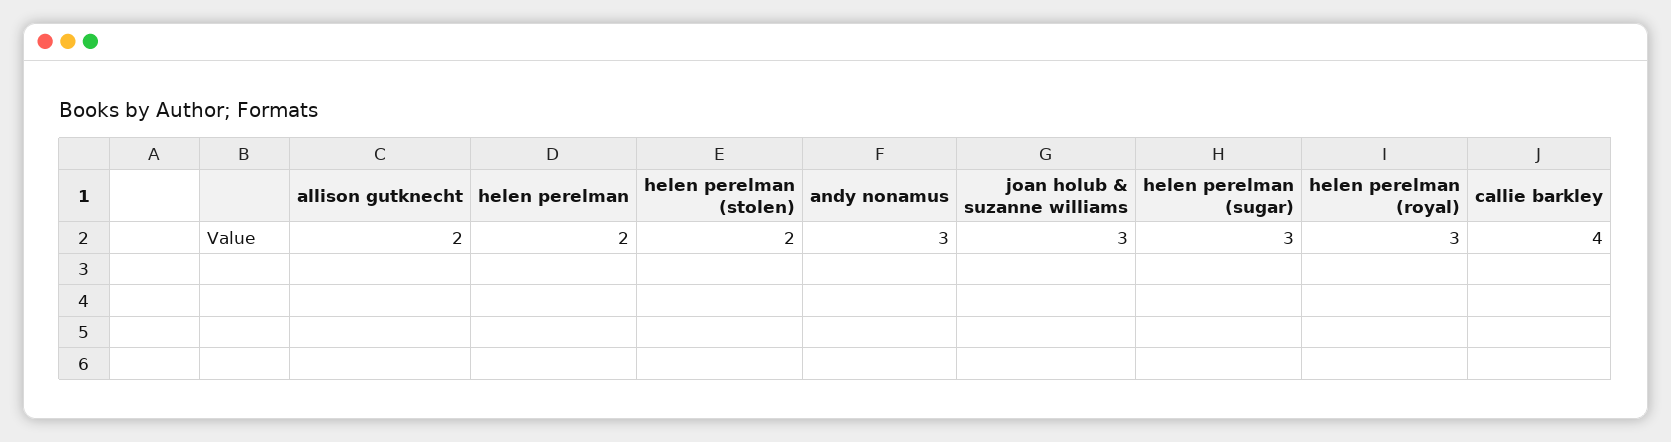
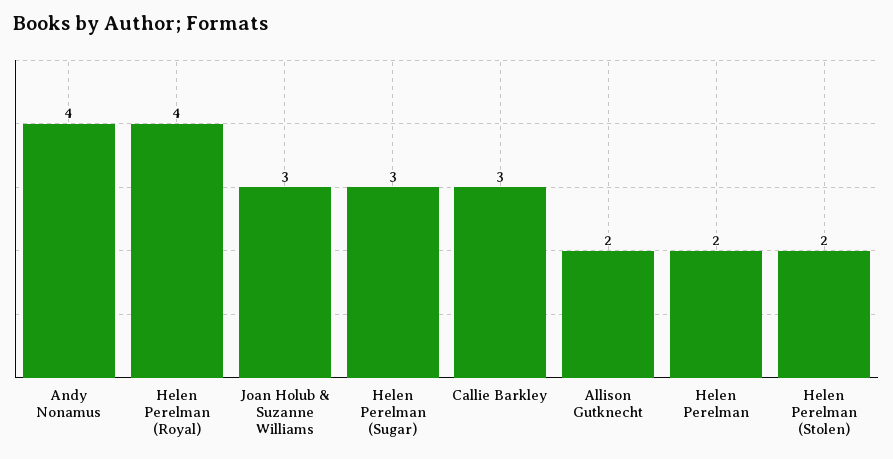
  {
    "allison gutknecht": 2,
    "helen perelman": 2,
    "helen perelman (stolen)": 2,
-   "andy nonamus": 3,
+   "andy nonamus": 4,
    "joan holub & suzanne williams": 3,
    "helen perelman (sugar)": 3,
-   "helen perelman (royal)": 3,
+   "helen perelman (royal)": 4,
-   "callie barkley": 4
+   "callie barkley": 3
  }

